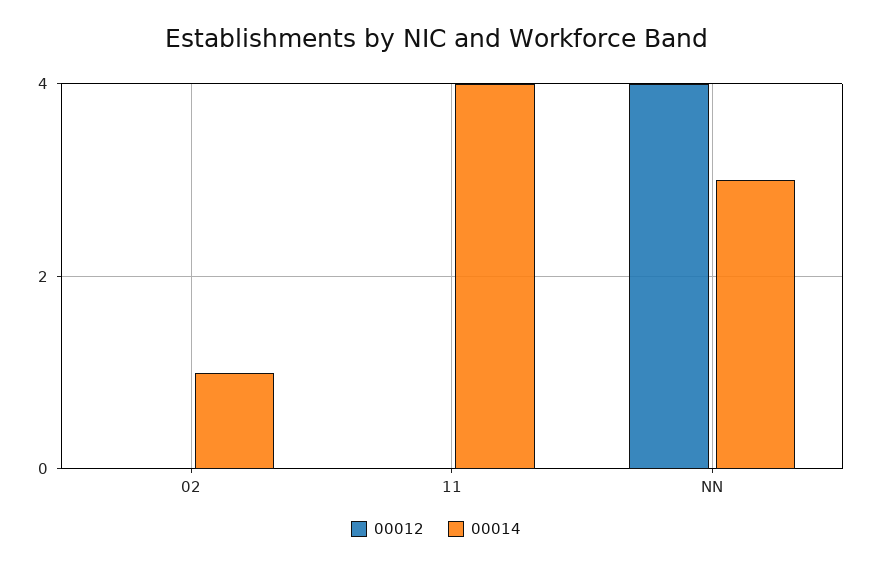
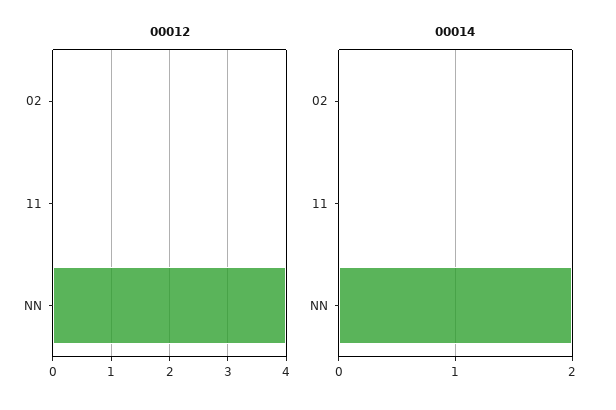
  {
    "00012": {
      "02": 0,
      "11": 0,
      "NN": 4
    },
    "00014": {
-     "02": 1,
+     "02": 0,
-     "11": 4,
+     "11": 0,
-     "NN": 3
+     "NN": 2
    }
  }

